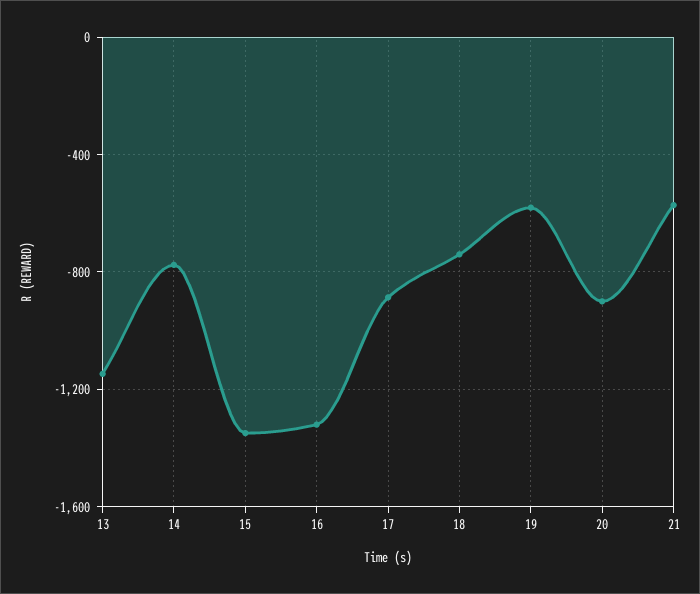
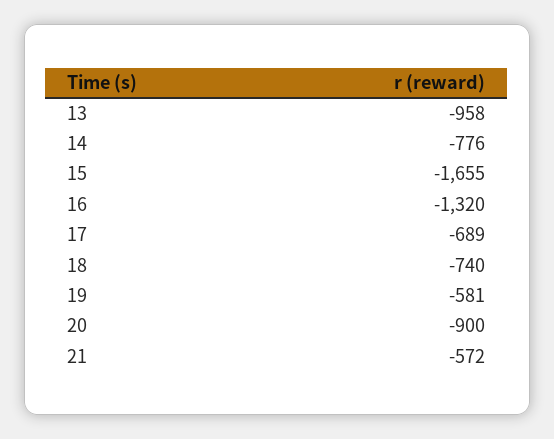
  {
-   "13": -1150,
+   "13": -958,
    "14": -776,
-   "15": -1350,
+   "15": -1655,
    "16": -1320,
-   "17": -900,
+   "17": -689,
    "18": -740,
    "19": -581,
    "20": -900,
    "21": -572
  }

